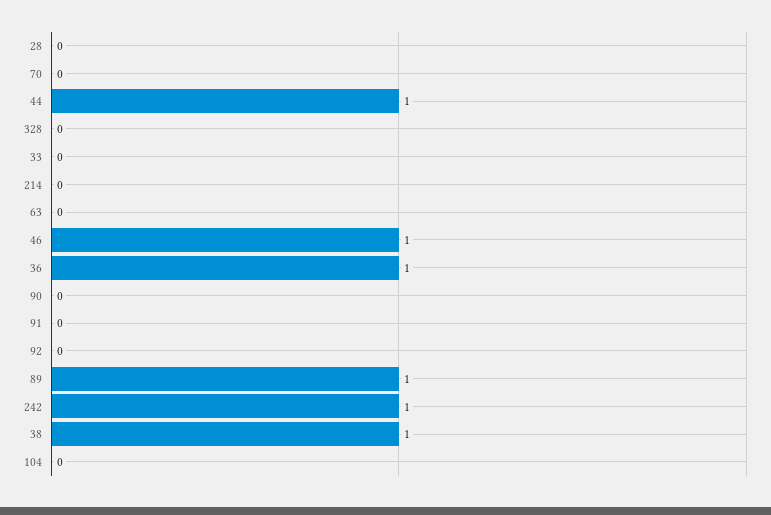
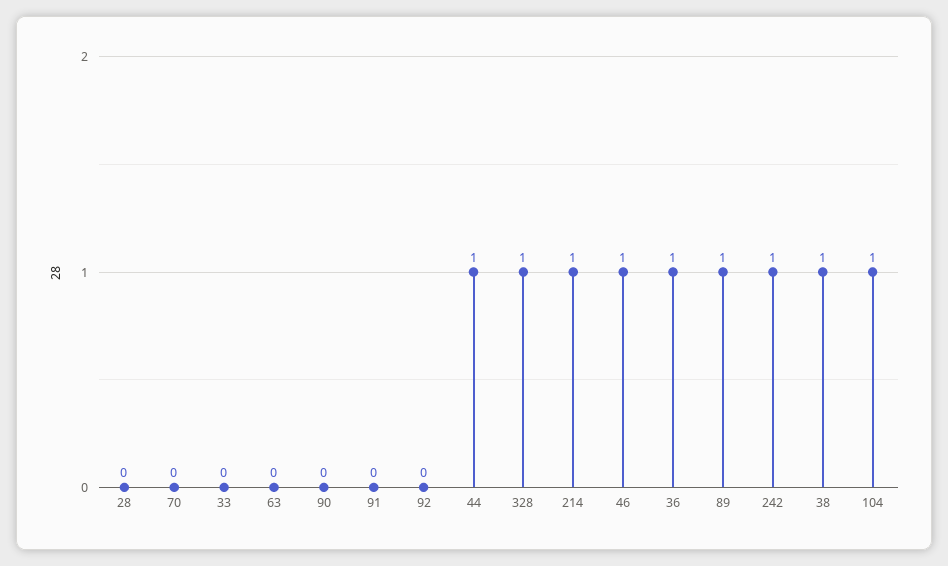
  {
    "28": 0,
    "70": 0,
    "44": 1,
-   "328": 0,
+   "328": 1,
    "33": 0,
-   "214": 0,
+   "214": 1,
    "63": 0,
    "46": 1,
    "36": 1,
    "90": 0,
    "91": 0,
    "92": 0,
    "89": 1,
    "242": 1,
    "38": 1,
-   "104": 0
+   "104": 1
  }

